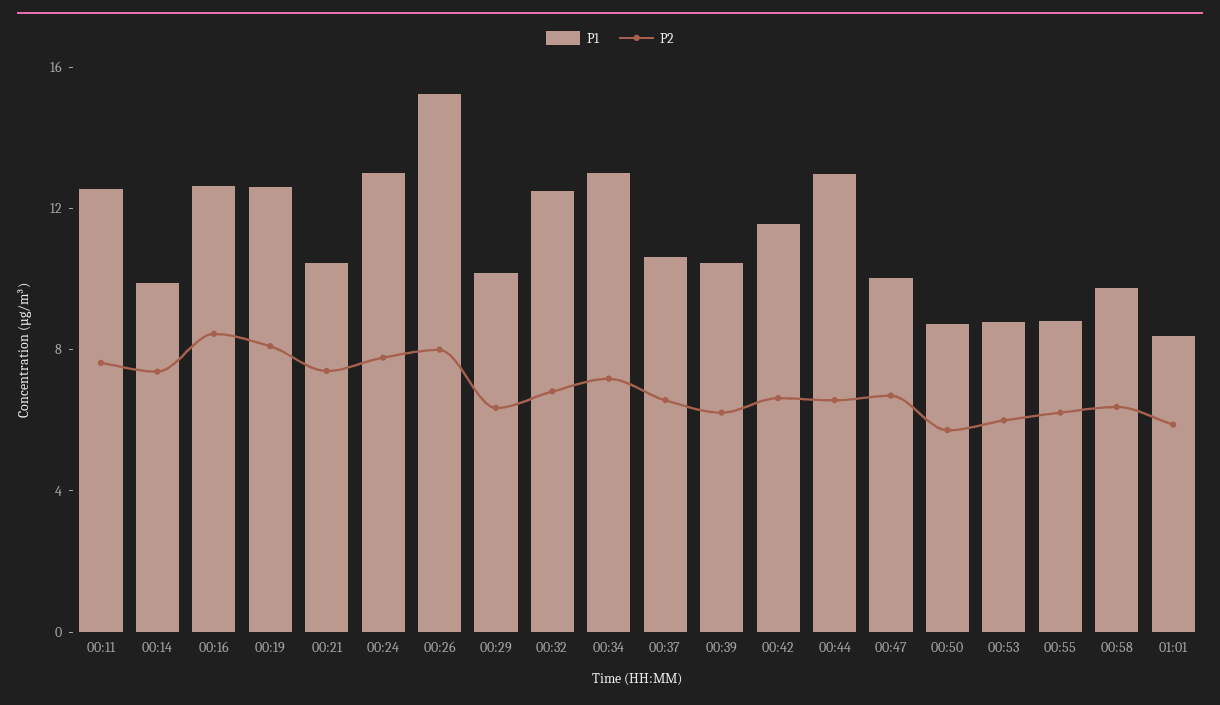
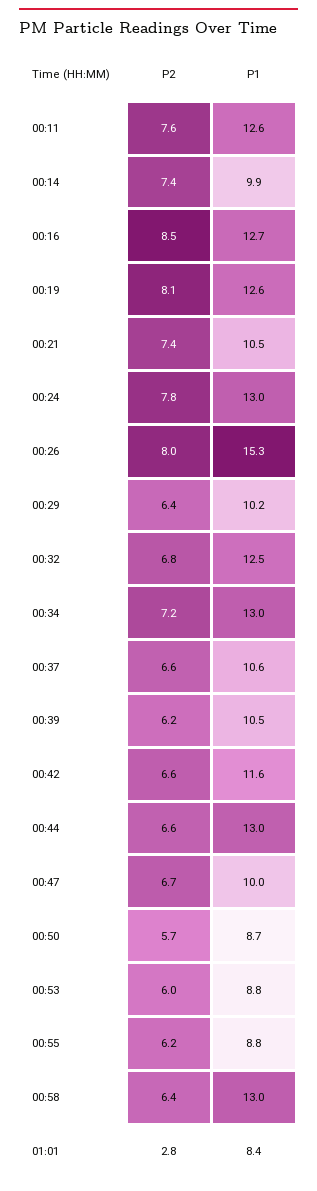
  {
    "P1": {
      "00:11": 12.6,
      "00:14": 9.9,
      "00:16": 12.7,
      "00:19": 12.6,
      "00:21": 10.5,
      "00:24": 13,
      "00:26": 15.3,
      "00:29": 10.2,
      "00:32": 12.5,
      "00:34": 13,
      "00:37": 10.6,
      "00:39": 10.5,
      "00:42": 11.6,
      "00:44": 13,
      "00:47": 10,
      "00:50": 8.7,
      "00:53": 8.8,
      "00:55": 8.8,
-     "00:58": 10,
+     "00:58": 13,
      "01:01": 8.4
    },
    "P2": {
      "00:11": 7.6,
      "00:14": 7.4,
      "00:16": 8.5,
      "00:19": 8.1,
      "00:21": 7.4,
      "00:24": 7.8,
      "00:26": 8,
      "00:29": 6.4,
      "00:32": 6.8,
      "00:34": 7.2,
      "00:37": 6.6,
      "00:39": 6.2,
      "00:42": 6.6,
      "00:44": 6.6,
      "00:47": 6.7,
      "00:50": 5.7,
      "00:53": 6,
      "00:55": 6.2,
      "00:58": 6.4,
-     "01:01": 6
+     "01:01": 2.8
    }
  }

